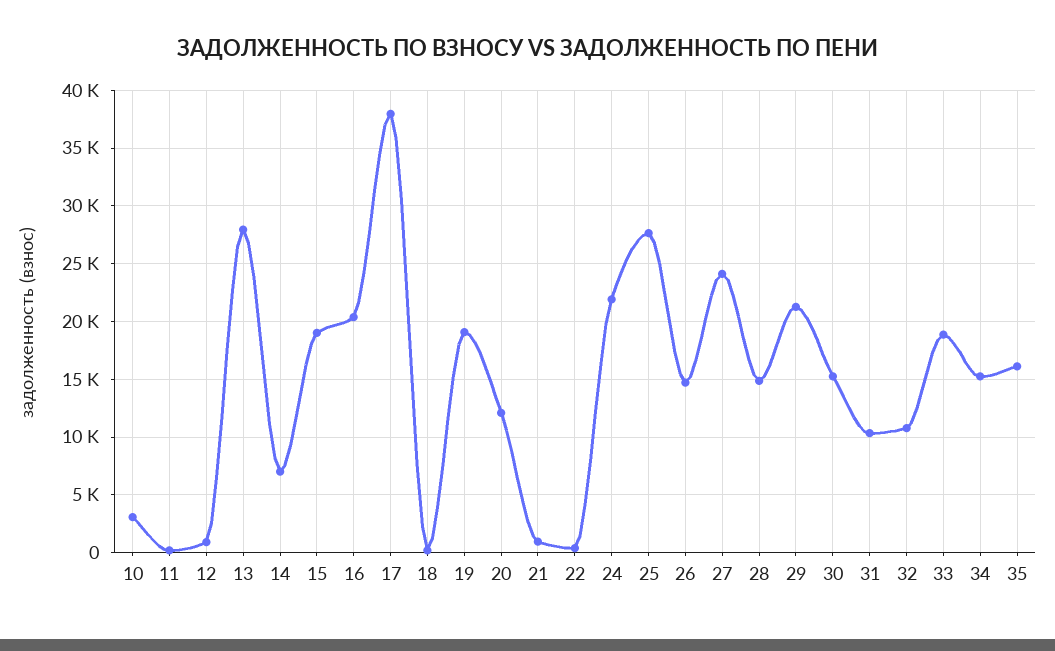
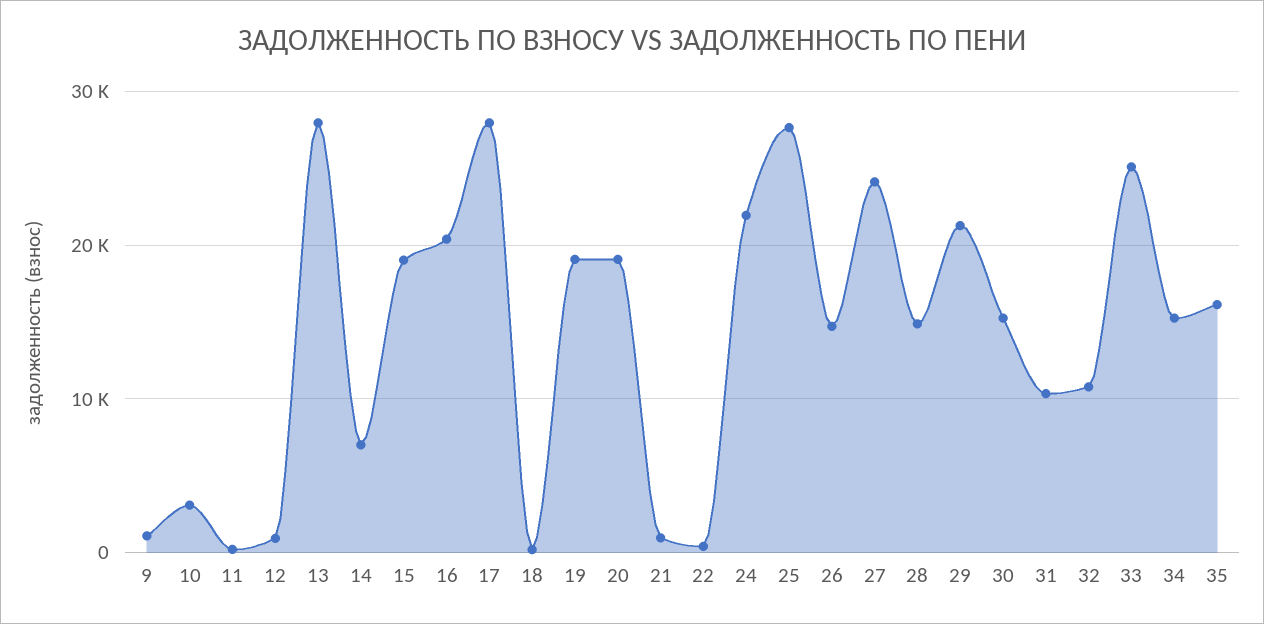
  {
    "10": 3000,
    "11": 0,
    "12": 1000,
    "13": 28000,
    "14": 7000,
    "15": 19000,
    "16": 20000,
-   "17": 38000,
+   "17": 28000,
    "18": 0,
    "19": 19000,
-   "20": 12000,
+   "20": 19000,
    "21": 1000,
    "22": 0,
    "24": 22000,
    "25": 28000,
    "26": 15000,
    "27": 24000,
    "28": 15000,
    "29": 21000,
    "30": 15000,
    "31": 10000,
    "32": 11000,
-   "33": 19000,
+   "33": 25000,
    "34": 15000,
-   "35": 16000
+   "35": 16000,
+   "9": 1000
  }

